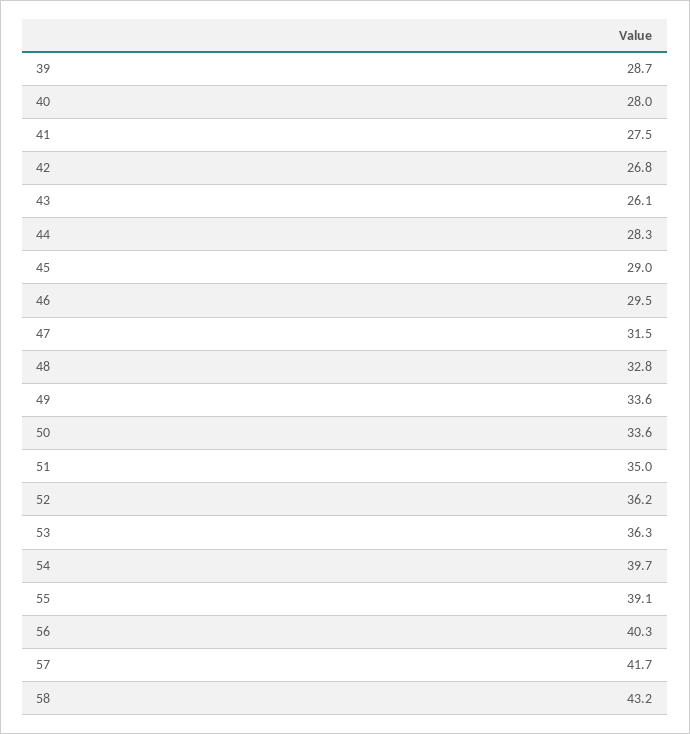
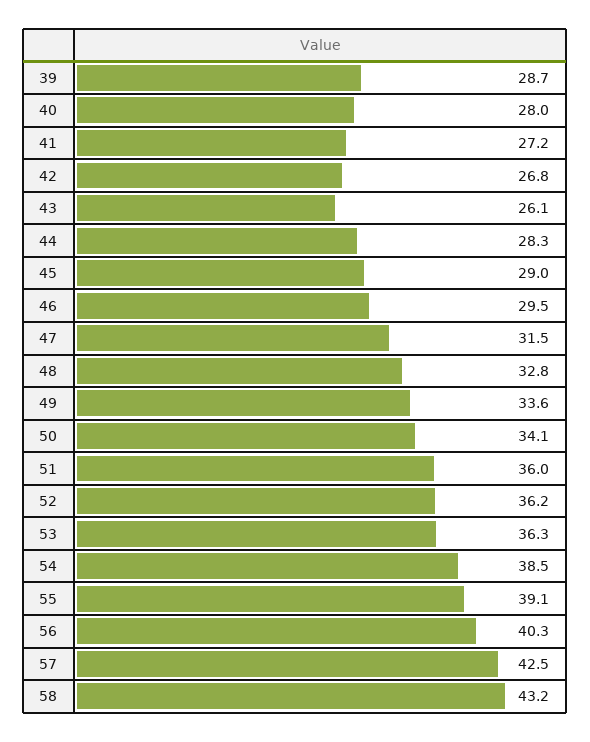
  {
    "39": 28.7,
    "40": 28,
-   "41": 27.5,
+   "41": 27.2,
    "42": 26.8,
    "43": 26.1,
    "44": 28.3,
    "45": 29,
    "46": 29.5,
    "47": 31.5,
    "48": 32.8,
    "49": 33.6,
-   "50": 33.6,
+   "50": 34.1,
-   "51": 35,
+   "51": 36,
    "52": 36.2,
    "53": 36.3,
-   "54": 39.7,
+   "54": 38.5,
    "55": 39.1,
    "56": 40.3,
-   "57": 41.7,
+   "57": 42.5,
    "58": 43.2
  }

